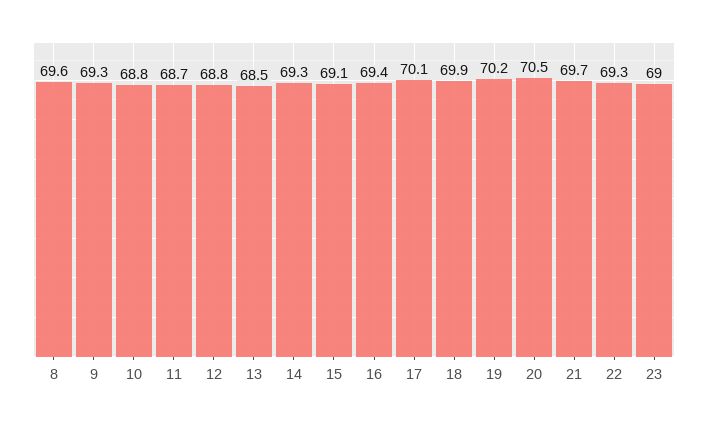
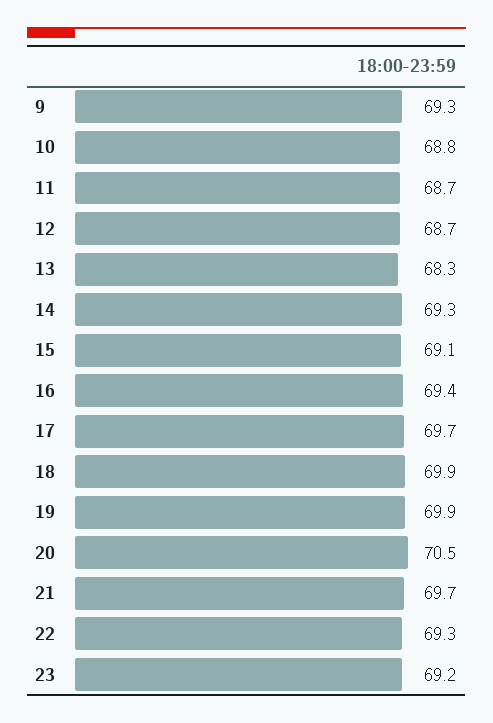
  {
-   "8": 69.6,
    "9": 69.3,
    "10": 68.8,
    "11": 68.7,
-   "12": 68.8,
+   "12": 68.7,
-   "13": 68.5,
+   "13": 68.3,
    "14": 69.3,
    "15": 69.1,
    "16": 69.4,
-   "17": 70.1,
+   "17": 69.7,
    "18": 69.9,
-   "19": 70.2,
+   "19": 69.9,
    "20": 70.5,
    "21": 69.7,
    "22": 69.3,
-   "23": 69
+   "23": 69.2
  }

